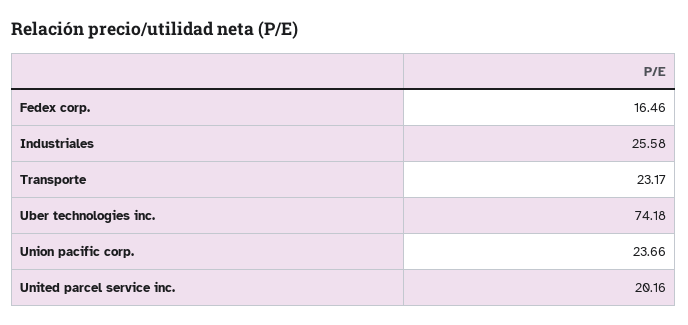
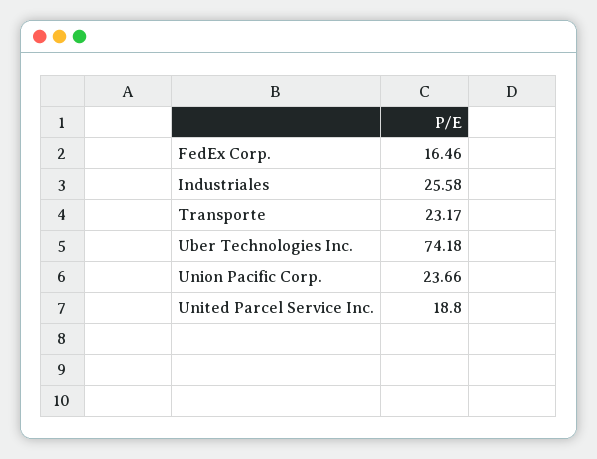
  {
    "Fedex corp.": 16.46,
    "Industriales": 25.58,
    "Transporte": 23.17,
    "Uber technologies inc.": 74.18,
    "Union pacific corp.": 23.66,
-   "United parcel service inc.": 20.16
+   "United parcel service inc.": 18.8
  }

